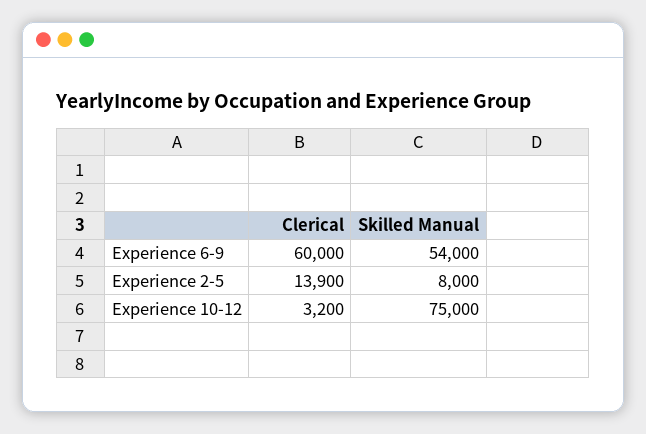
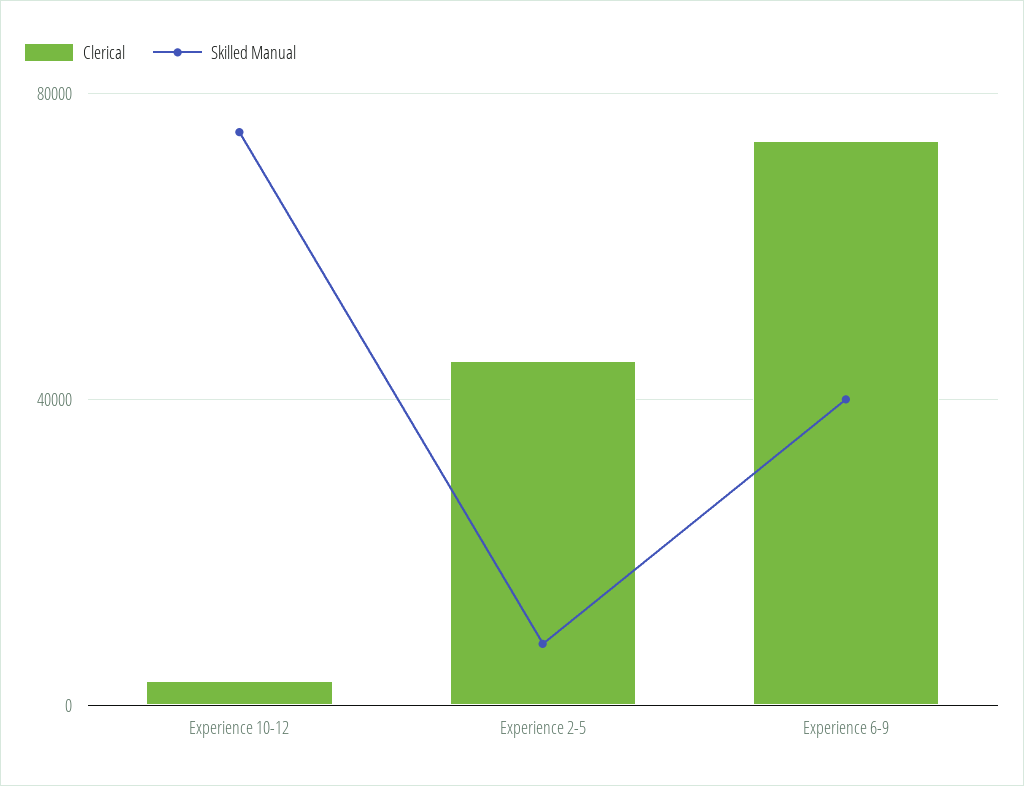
  {
    "Clerical": {
-     "Experience 6-9": 60000,
+     "Experience 6-9": 75000,
-     "Experience 2-5": 13900,
+     "Experience 2-5": 45000,
      "Experience 10-12": 3200
    },
    "Skilled Manual": {
-     "Experience 6-9": 54000,
+     "Experience 6-9": 40000,
      "Experience 2-5": 8000,
      "Experience 10-12": 75000
    }
  }

